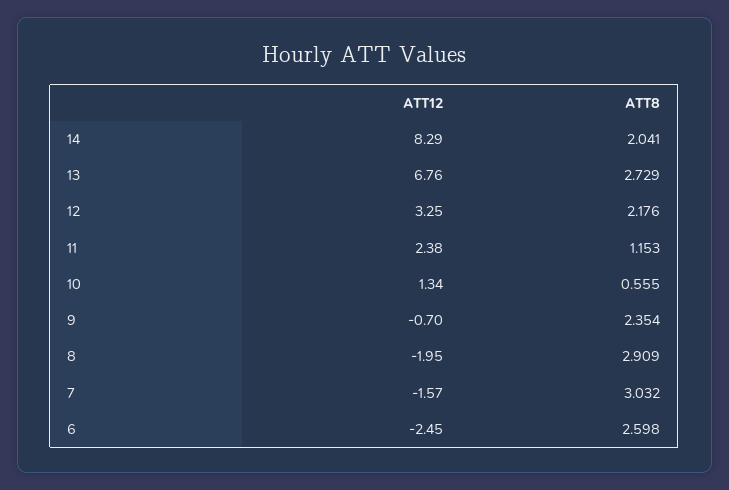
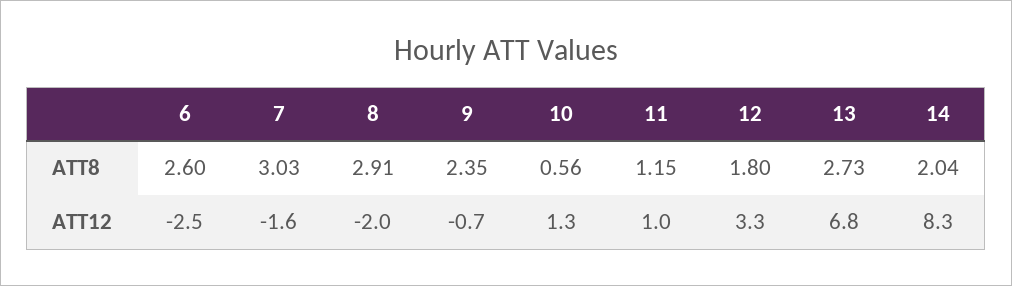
  {
    "ATT12": {
      "14": 8.29,
      "13": 6.76,
      "12": 3.25,
-     "11": 2.38,
+     "11": 1,
      "10": 1.34,
      "9": -0.7,
      "8": -1.95,
      "7": -1.57,
      "6": -2.45
    },
    "ATT8": {
      "14": 2.041,
      "13": 2.729,
-     "12": 2.176,
+     "12": 1.8,
      "11": 1.153,
      "10": 0.555,
      "9": 2.354,
      "8": 2.909,
      "7": 3.032,
      "6": 2.598
    }
  }

